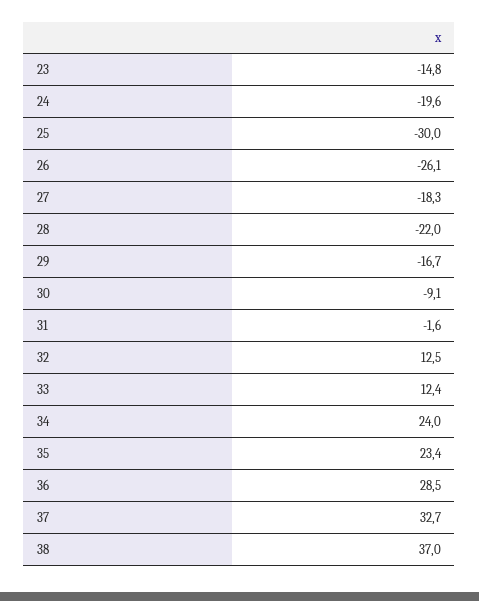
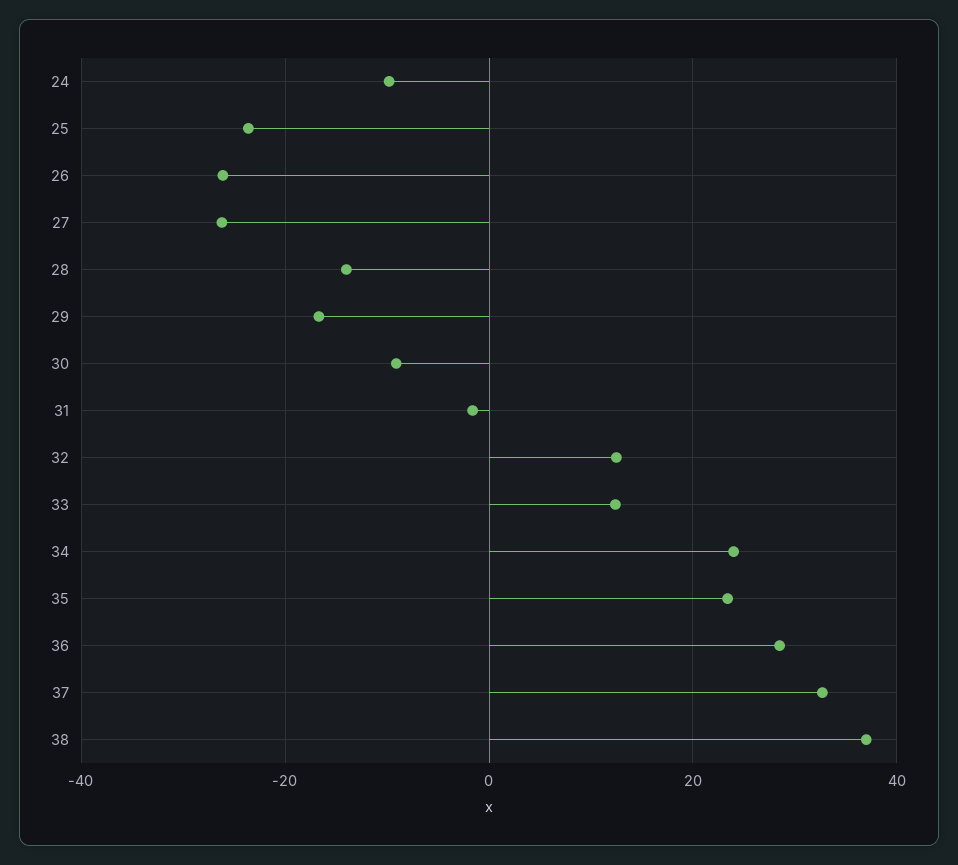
  {
-   "23": -14.8,
-   "24": -19.6,
+   "24": -10,
-   "25": -30,
+   "25": -24,
    "26": -26.1,
-   "27": -18.3,
+   "27": -26,
-   "28": -22,
+   "28": -14,
    "29": -16.7,
    "30": -9.1,
    "31": -1.6,
    "32": 12.5,
    "33": 12.4,
    "34": 24,
    "35": 23.4,
    "36": 28.5,
    "37": 32.7,
    "38": 37
  }

